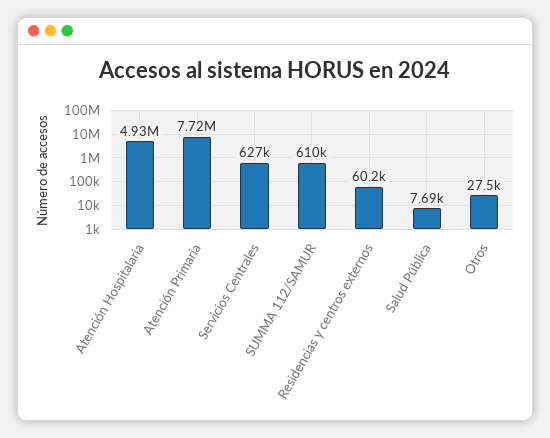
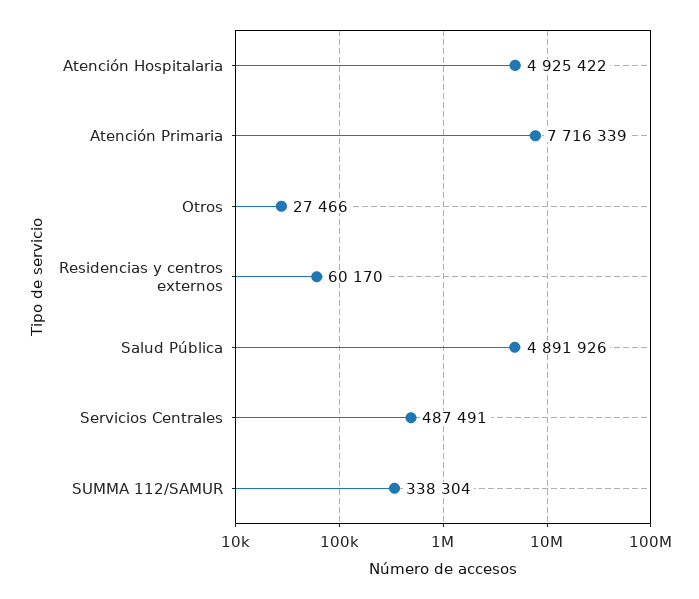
  {
    "Atención Hospitalaria": 4925422,
    "Atención Primaria": 7716339,
-   "Servicios Centrales": 627000,
+   "Servicios Centrales": 487491,
-   "SUMMA 112/SAMUR": 610000,
+   "SUMMA 112/SAMUR": 338304,
    "Residencias y centros externos": 60170,
-   "Salud Pública": 7690,
+   "Salud Pública": 4891926,
    "Otros": 27466
  }

